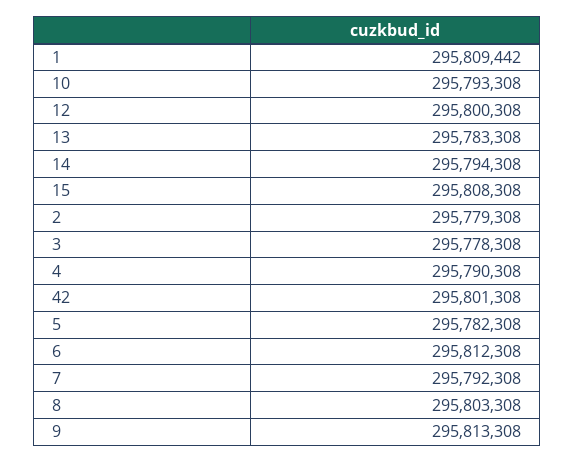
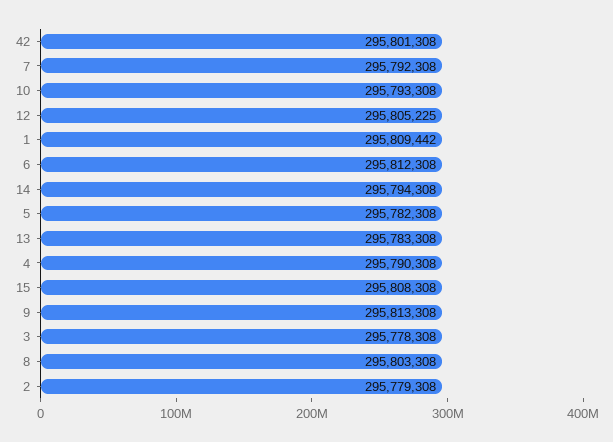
  {
    "1": 295809442,
    "10": 295793308,
-   "12": 295800308,
+   "12": 295805225,
    "13": 295783308,
    "14": 295794308,
    "15": 295808308,
    "2": 295779308,
    "3": 295778308,
    "4": 295790308,
    "42": 295801308,
    "5": 295782308,
    "6": 295812308,
    "7": 295792308,
    "8": 295803308,
    "9": 295813308
  }

